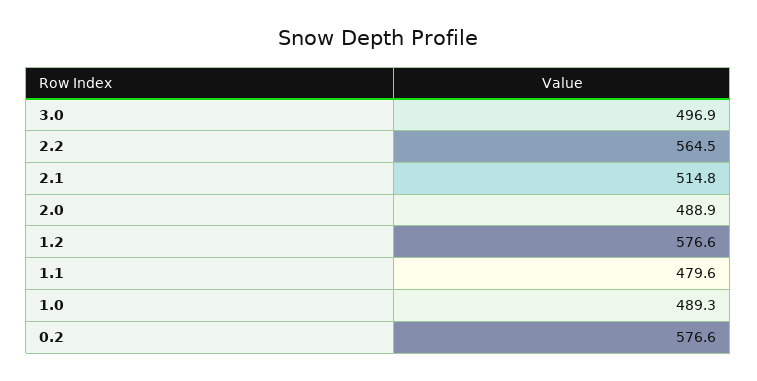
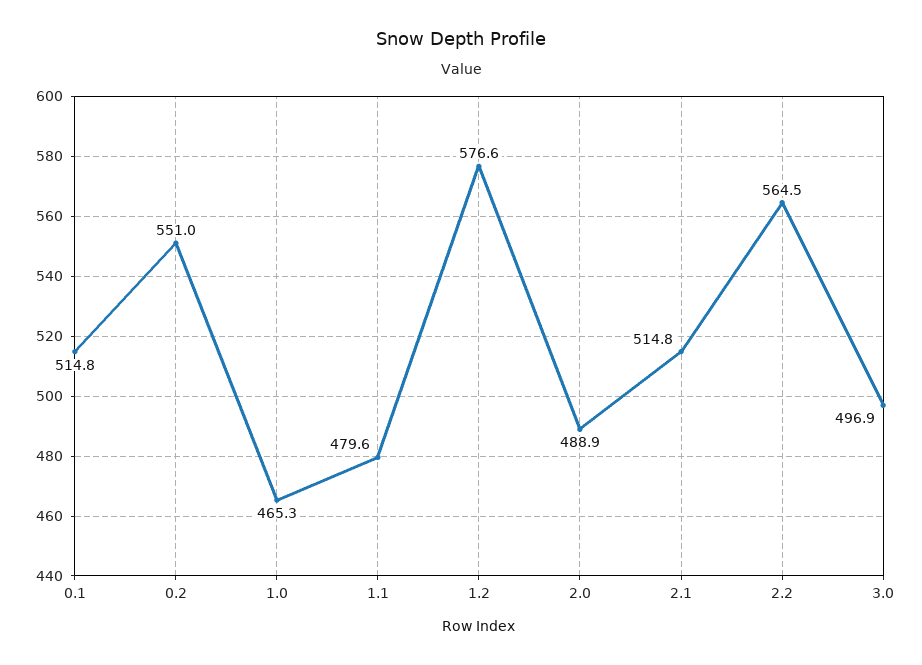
  {
    "3.0": 496.9,
    "2.2": 564.5,
    "2.1": 514.8,
    "2.0": 488.9,
    "1.2": 576.6,
    "1.1": 479.6,
-   "1.0": 489.3,
+   "1.0": 465.3,
-   "0.2": 576.6
+   "0.2": 551,
+   "0.1": 514.8
  }

